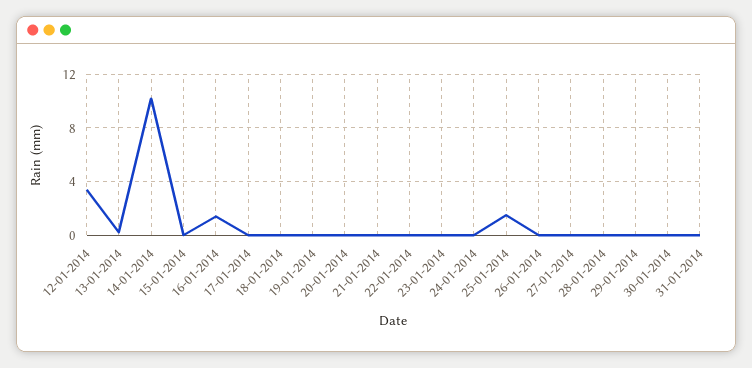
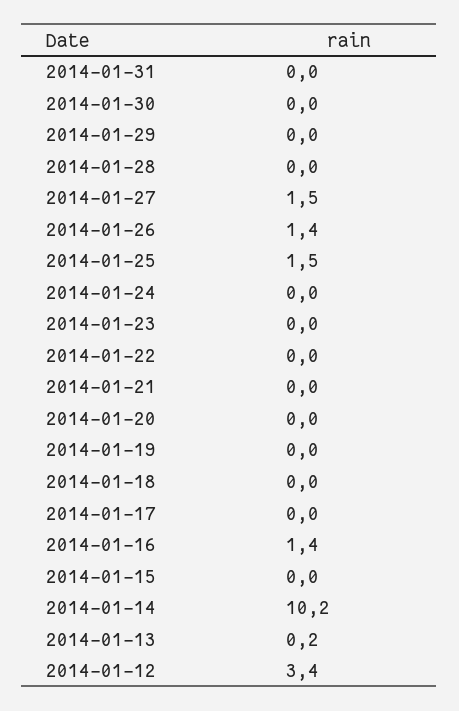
  {
    "12-01-2014": 3.4,
    "13-01-2014": 0.2,
    "14-01-2014": 10.2,
    "15-01-2014": 0,
    "16-01-2014": 1.4,
    "17-01-2014": 0,
    "18-01-2014": 0,
    "19-01-2014": 0,
    "20-01-2014": 0,
    "21-01-2014": 0,
    "22-01-2014": 0,
    "23-01-2014": 0,
    "24-01-2014": 0,
    "25-01-2014": 1.5,
-   "26-01-2014": 0,
+   "26-01-2014": 1.4,
-   "27-01-2014": 0,
+   "27-01-2014": 1.5,
    "28-01-2014": 0,
    "29-01-2014": 0,
    "30-01-2014": 0,
    "31-01-2014": 0
  }

